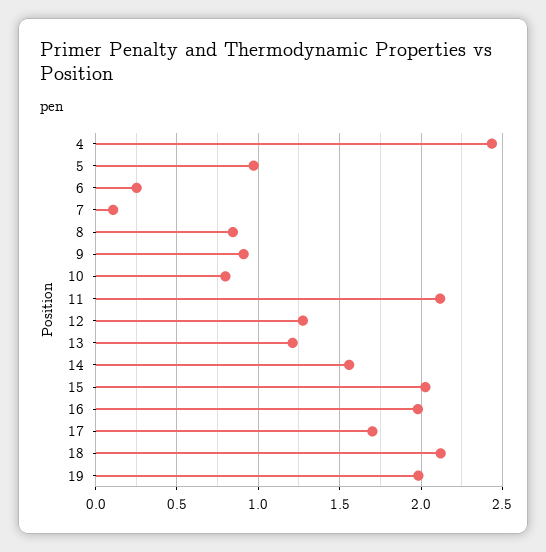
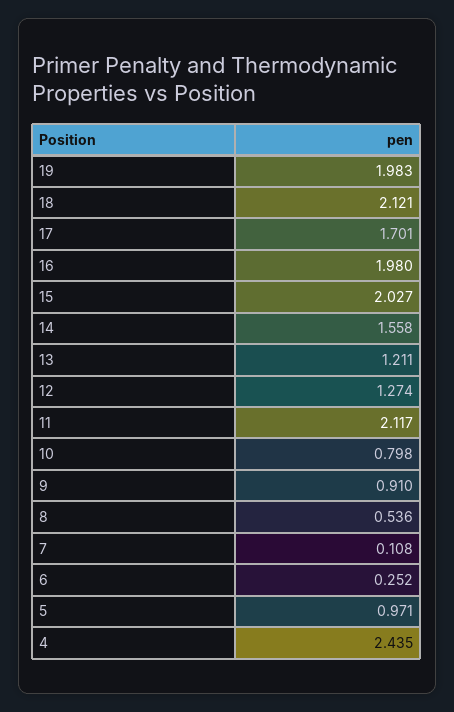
  {
    "4": 2.435,
    "5": 0.971,
    "6": 0.252,
    "7": 0.108,
-   "8": 0.85,
+   "8": 0.536,
    "9": 0.91,
    "10": 0.798,
    "11": 2.117,
    "12": 1.274,
    "13": 1.211,
    "14": 1.558,
    "15": 2.027,
    "16": 1.98,
    "17": 1.701,
    "18": 2.121,
    "19": 1.983
  }

